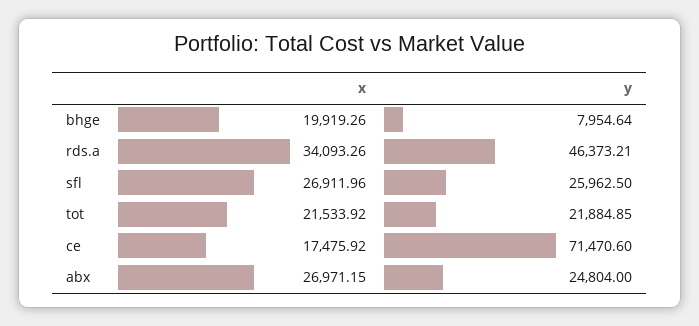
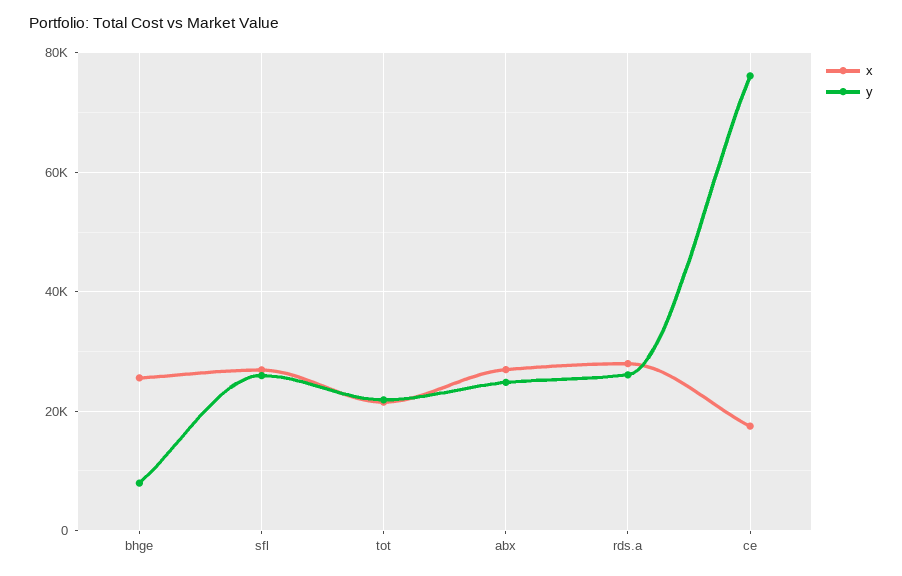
  {
    "x": {
-     "bhge": 19919.26,
+     "bhge": 26000,
-     "rds.a": 34093.26,
+     "rds.a": 28000,
      "sfl": 26911.96,
      "tot": 21533.92,
      "ce": 17475.92,
      "abx": 26971.15
    },
    "y": {
      "bhge": 7954.64,
-     "rds.a": 46373.21,
+     "rds.a": 26000,
      "sfl": 25962.5,
      "tot": 21884.85,
-     "ce": 71470.6,
+     "ce": 76000,
      "abx": 24804
    }
  }

